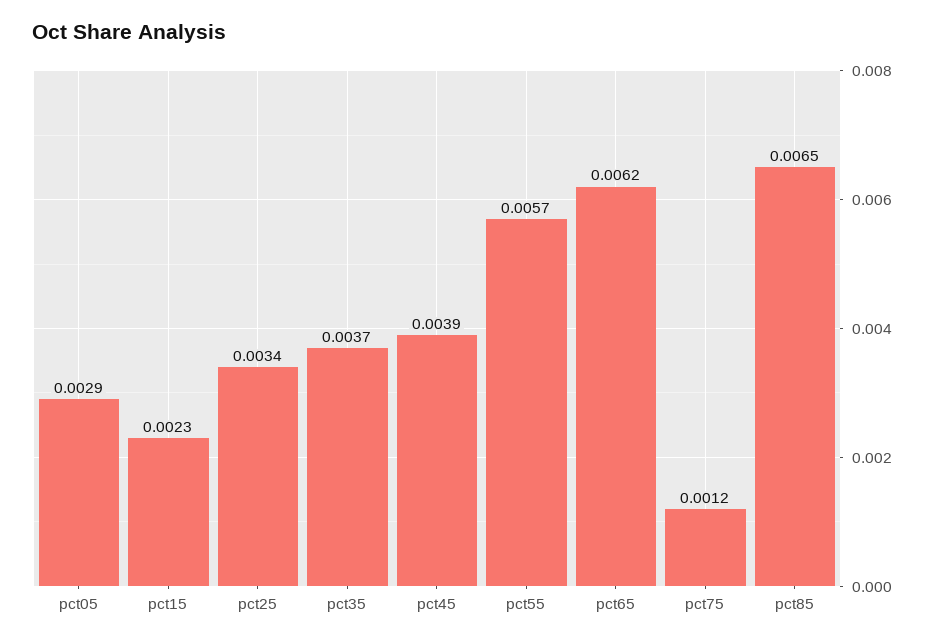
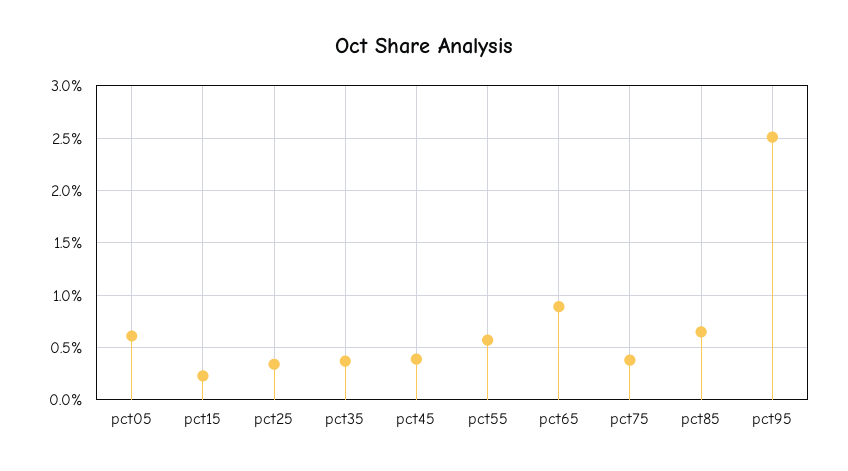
  {
-   "pct05": 0.0029,
+   "pct05": 0.006,
    "pct15": 0.0023,
    "pct25": 0.0034,
    "pct35": 0.0037,
    "pct45": 0.0039,
    "pct55": 0.0057,
-   "pct65": 0.0062,
+   "pct65": 0.009,
-   "pct75": 0.0012,
+   "pct75": 0.004,
-   "pct85": 0.0065
+   "pct85": 0.0065,
+   "pct95": 0.025
  }

